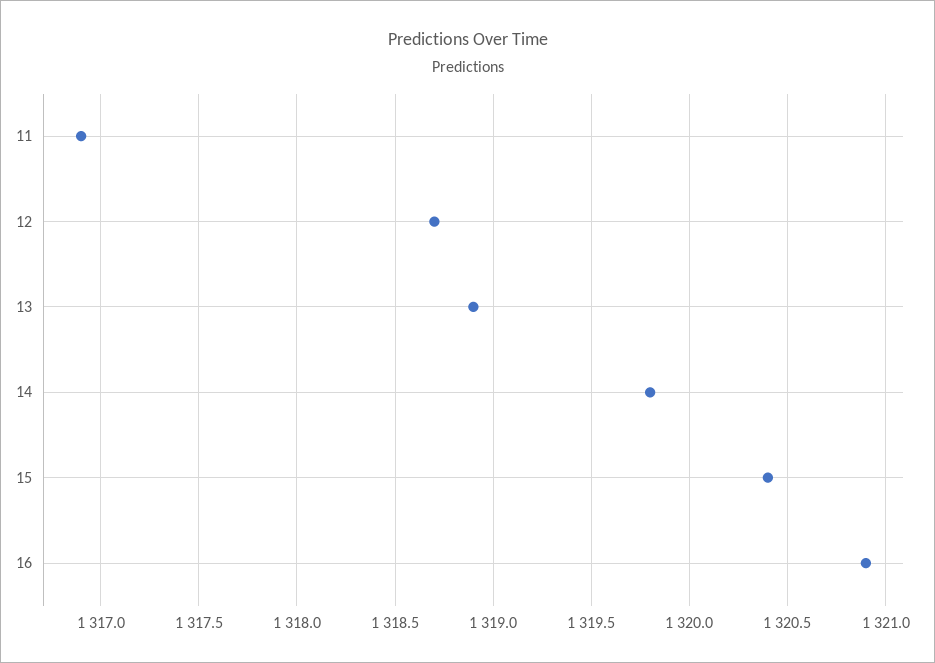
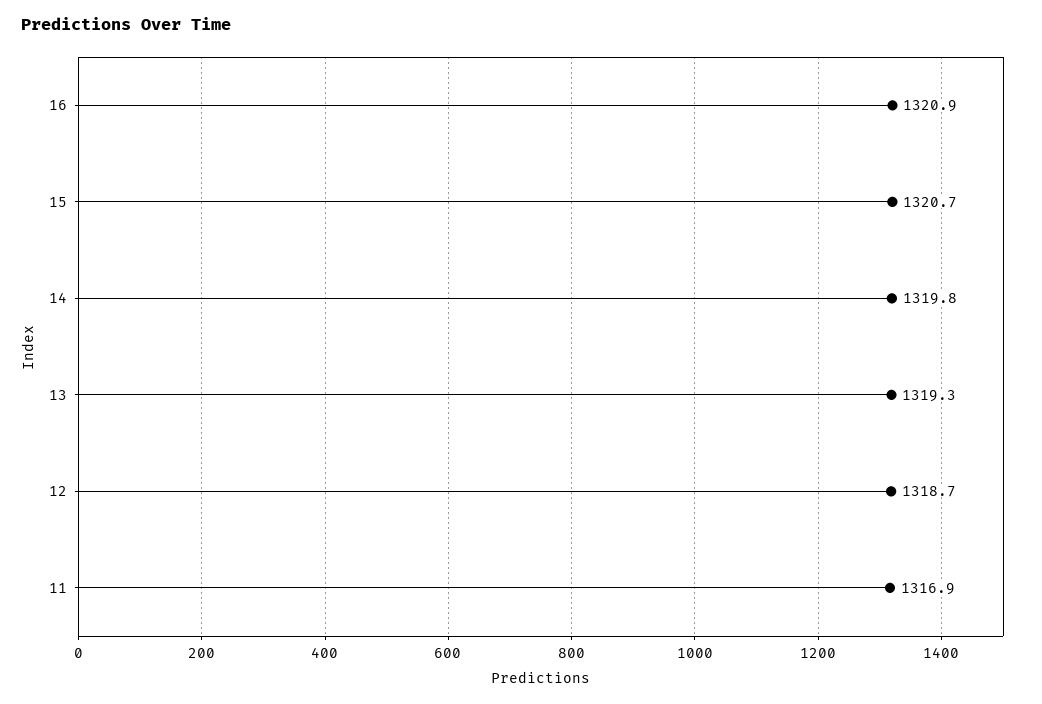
  {
    "11": 1316.9,
    "12": 1318.7,
-   "13": 1318.9,
+   "13": 1319.3,
    "14": 1319.8,
-   "15": 1320.4,
+   "15": 1320.7,
    "16": 1320.9
  }

